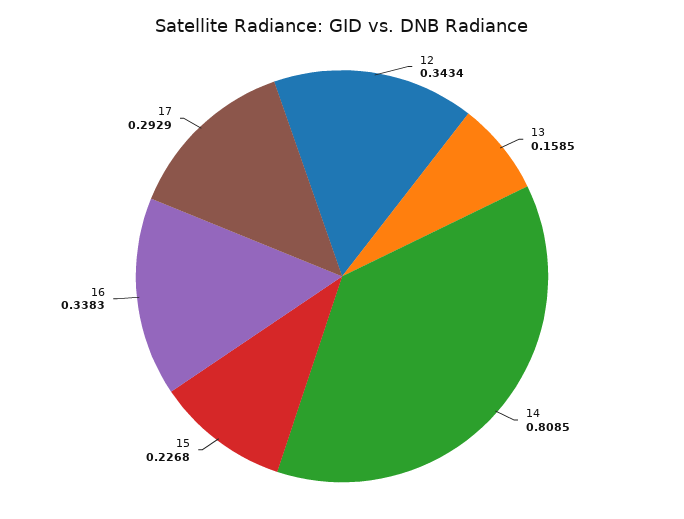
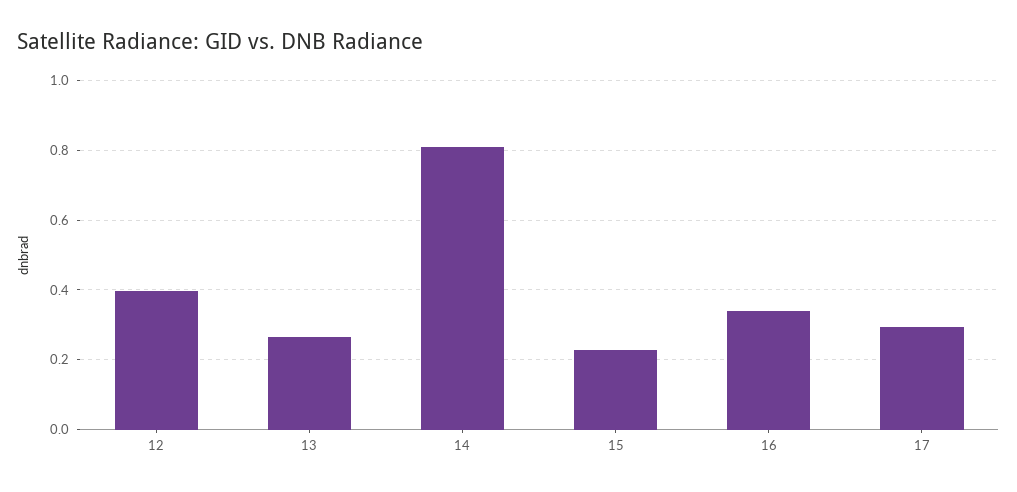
  {
-   "12": 0.3434,
+   "12": 0.4,
-   "13": 0.1585,
+   "13": 0.26,
    "14": 0.8085,
    "15": 0.2268,
    "16": 0.3383,
    "17": 0.2929
  }

